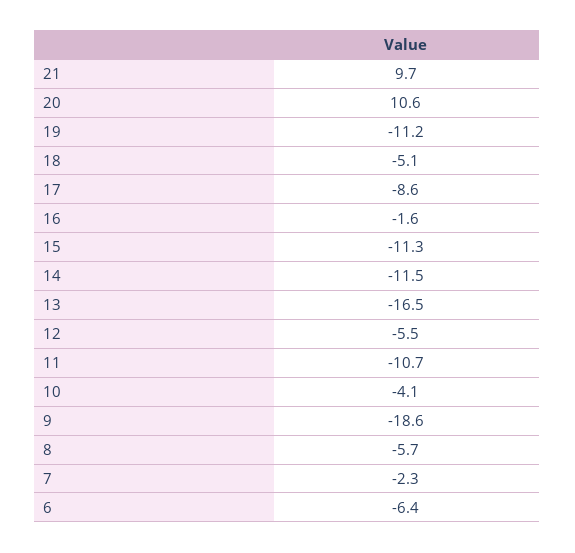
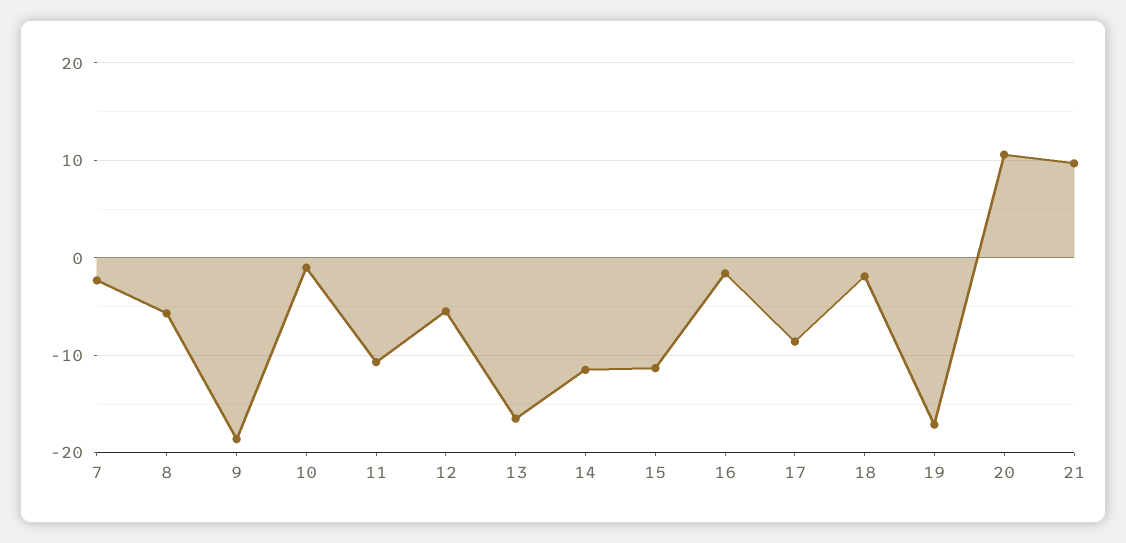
  {
    "21": 9.7,
    "20": 10.6,
-   "19": -11.2,
+   "19": -17,
-   "18": -5.1,
+   "18": -2,
    "17": -8.6,
    "16": -1.6,
    "15": -11.3,
    "14": -11.5,
    "13": -16.5,
    "12": -5.5,
    "11": -10.7,
-   "10": -4.1,
+   "10": -1,
    "9": -18.6,
    "8": -5.7,
-   "7": -2.3,
+   "7": -2.3
-   "6": -6.4
  }

